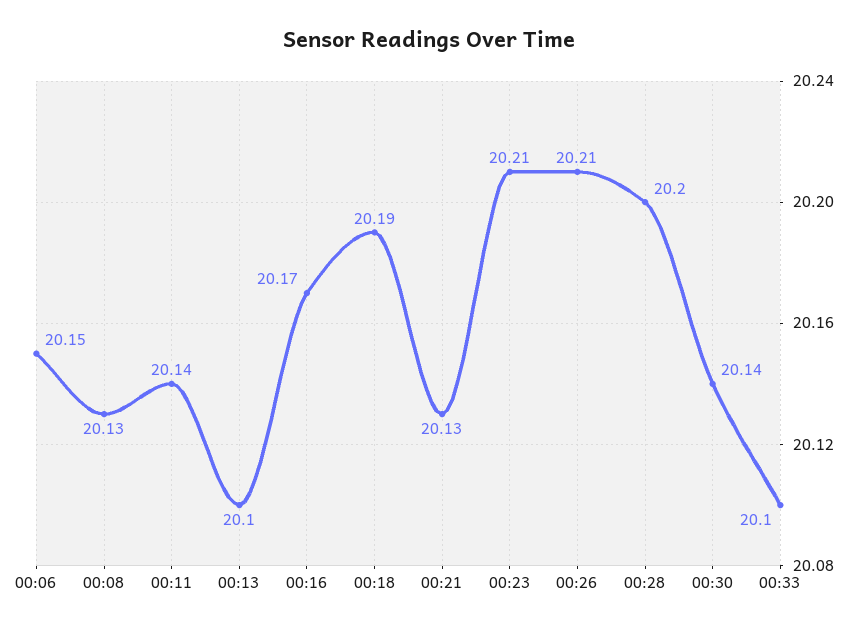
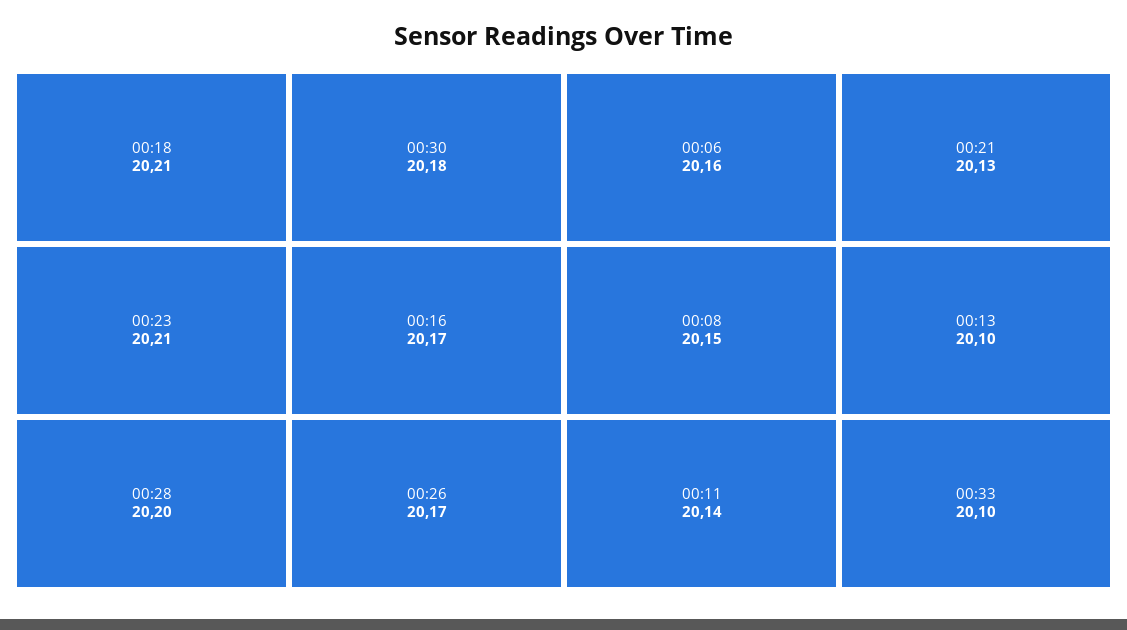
  {
-   "00:06": 20.15,
+   "00:06": 20.16,
-   "00:08": 20.13,
+   "00:08": 20.15,
    "00:11": 20.14,
    "00:13": 20.1,
    "00:16": 20.17,
-   "00:18": 20.19,
+   "00:18": 20.21,
    "00:21": 20.13,
    "00:23": 20.21,
-   "00:26": 20.21,
+   "00:26": 20.17,
    "00:28": 20.2,
-   "00:30": 20.14,
+   "00:30": 20.18,
    "00:33": 20.1
  }

